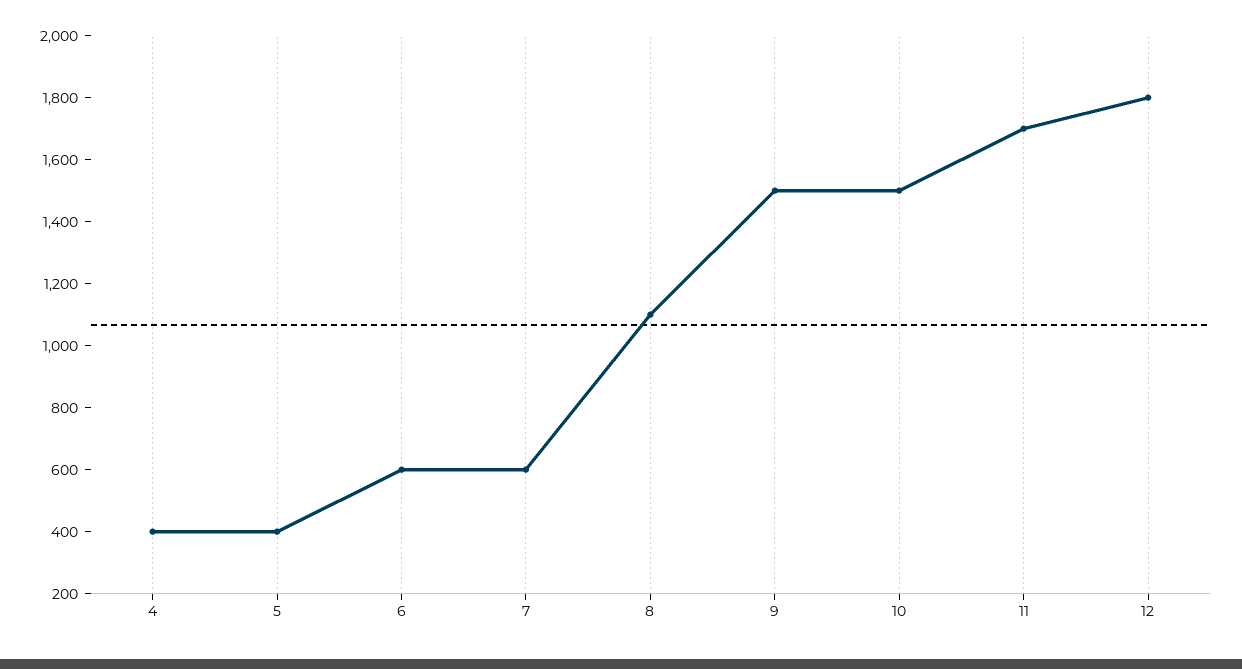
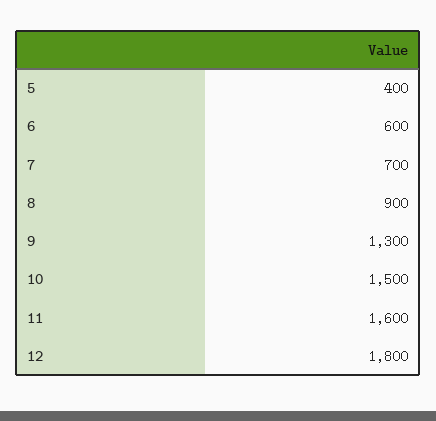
  {
-   "4": 400,
    "5": 400,
    "6": 600,
-   "7": 600,
+   "7": 700,
-   "8": 1100,
+   "8": 900,
-   "9": 1500,
+   "9": 1300,
    "10": 1500,
-   "11": 1700,
+   "11": 1600,
    "12": 1800
  }

